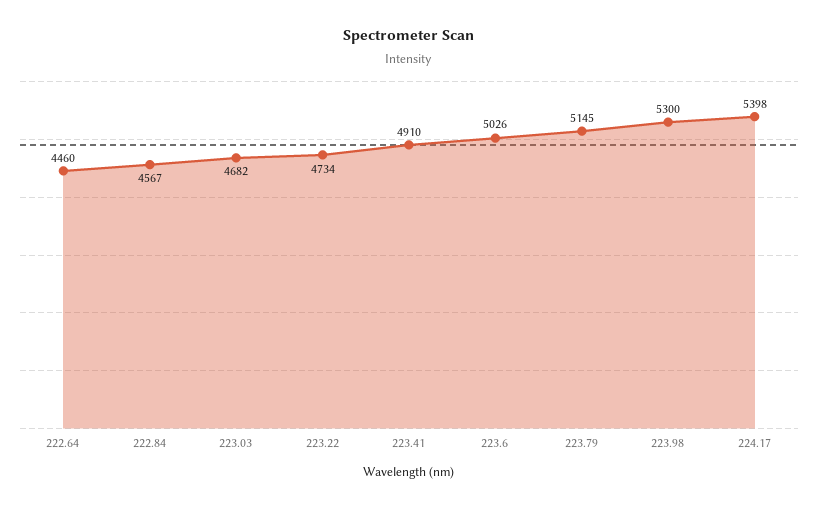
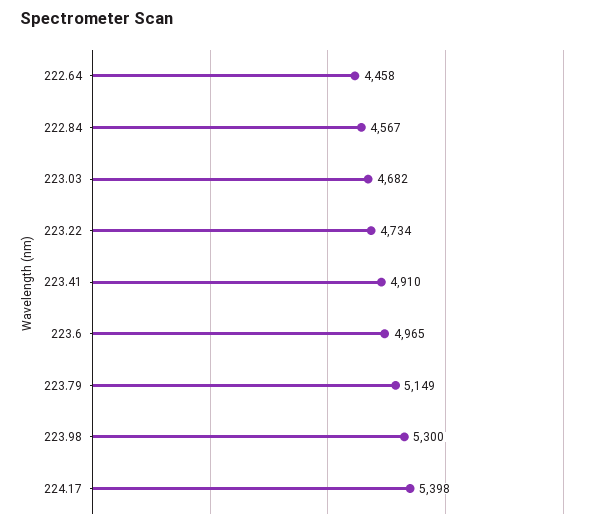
  {
-   "222.64": 4460,
+   "222.64": 4458,
    "222.84": 4567,
    "223.03": 4682,
    "223.22": 4734,
    "223.41": 4910,
-   "223.6": 5026,
+   "223.6": 4965,
-   "223.79": 5145,
+   "223.79": 5149,
    "223.98": 5300,
    "224.17": 5398
  }

